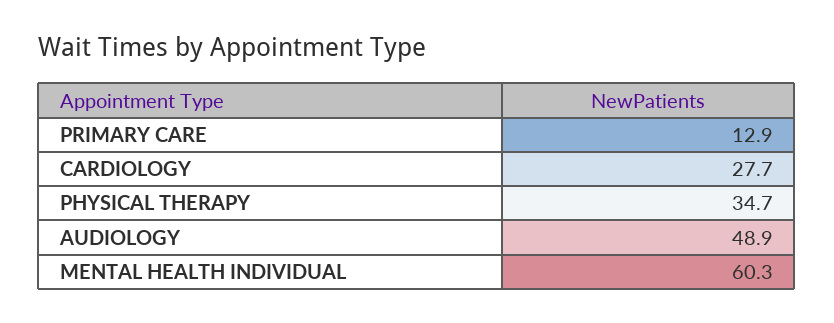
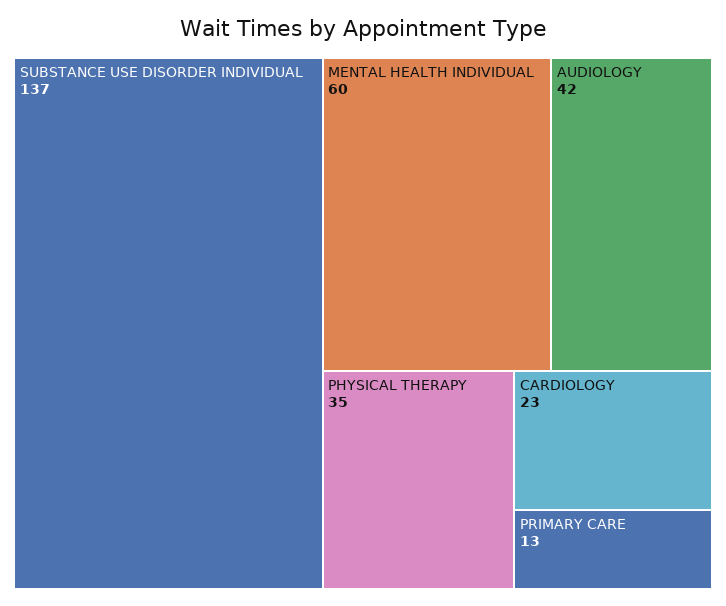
  {
    "PRIMARY CARE": 12.9,
-   "CARDIOLOGY": 27.7,
+   "CARDIOLOGY": 23,
    "PHYSICAL THERAPY": 34.7,
-   "AUDIOLOGY": 48.9,
+   "AUDIOLOGY": 42,
-   "MENTAL HEALTH INDIVIDUAL": 60.3
+   "MENTAL HEALTH INDIVIDUAL": 60.3,
+   "SUBSTANCE USE DISORDER INDIVIDUAL": 137
  }

